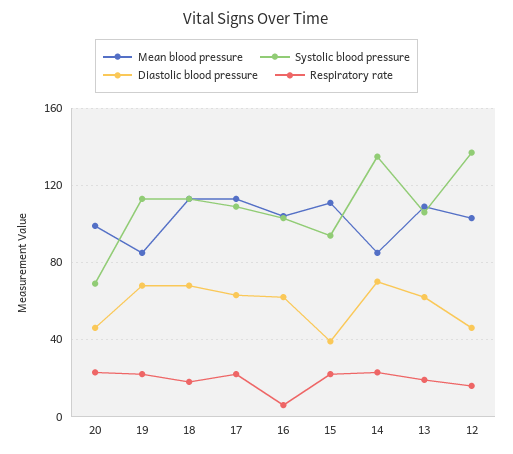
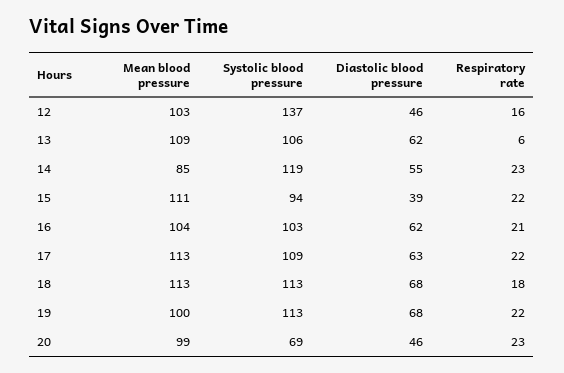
  {
    "Mean blood pressure": {
      "20": 99,
-     "19": 85,
+     "19": 100,
      "18": 113,
      "17": 113,
      "16": 104,
      "15": 111,
      "14": 85,
      "13": 109,
      "12": 103
    },
    "Systolic blood pressure": {
      "20": 69,
      "19": 113,
      "18": 113,
      "17": 109,
      "16": 103,
      "15": 94,
-     "14": 135,
+     "14": 119,
      "13": 106,
      "12": 137
    },
    "Diastolic blood pressure": {
      "20": 46,
      "19": 68,
      "18": 68,
      "17": 63,
      "16": 62,
      "15": 39,
-     "14": 70,
+     "14": 55,
      "13": 62,
      "12": 46
    },
    "Respiratory rate": {
      "20": 23,
      "19": 22,
      "18": 18,
      "17": 22,
-     "16": 5,
+     "16": 21,
      "15": 22,
      "14": 23,
-     "13": 20,
+     "13": 6,
      "12": 16
    }
  }

